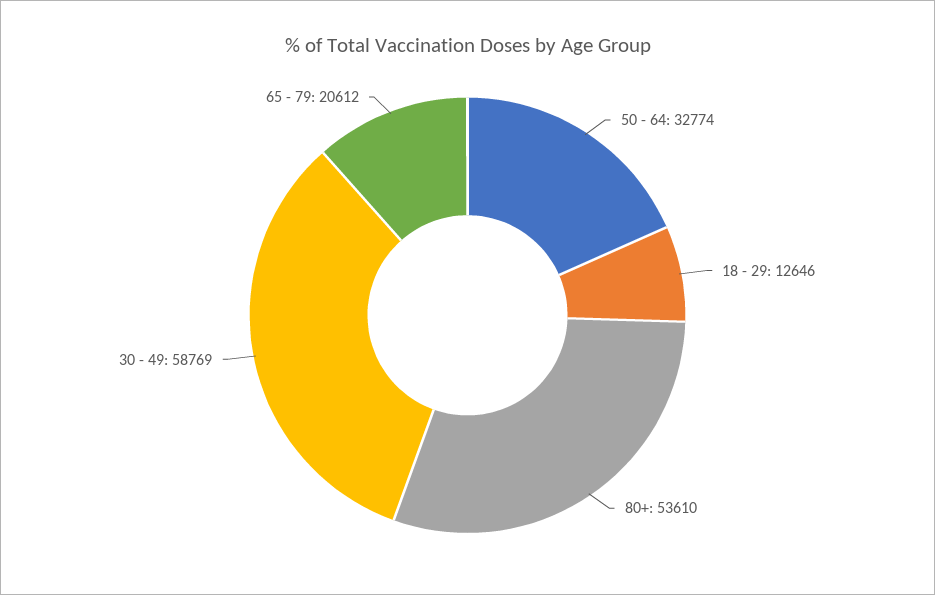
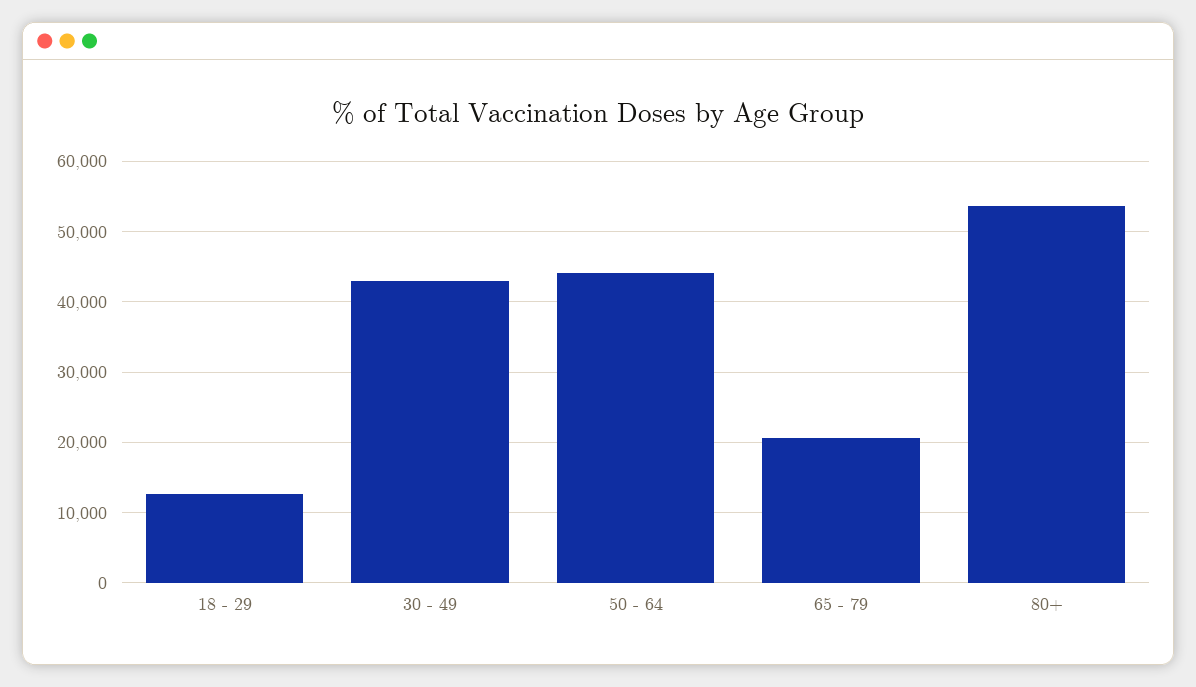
  {
-   "50 - 64": 32774,
+   "50 - 64": 44000,
    "18 - 29": 12646,
    "80+": 53610,
-   "30 - 49": 58769,
+   "30 - 49": 43000,
    "65 - 79": 20612
  }

